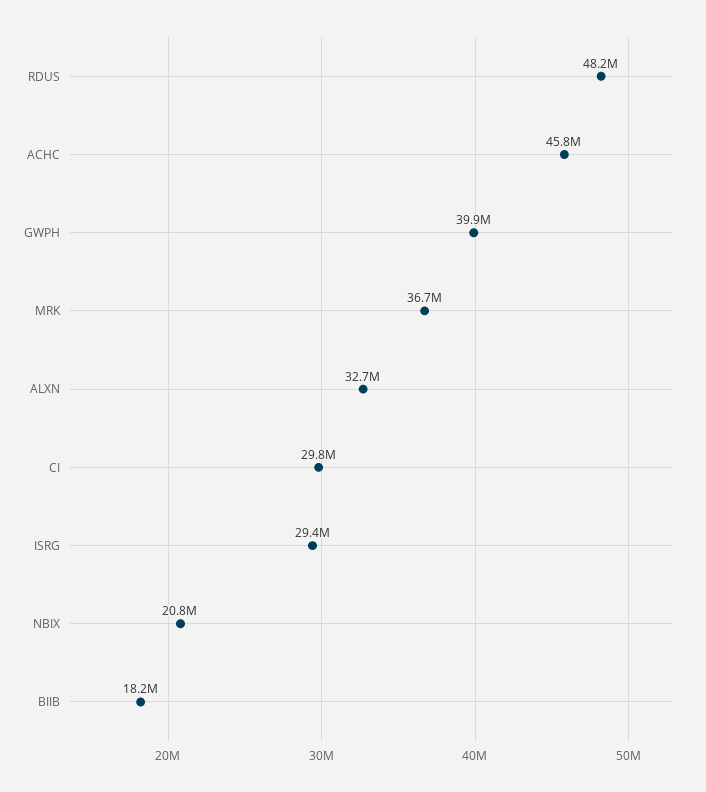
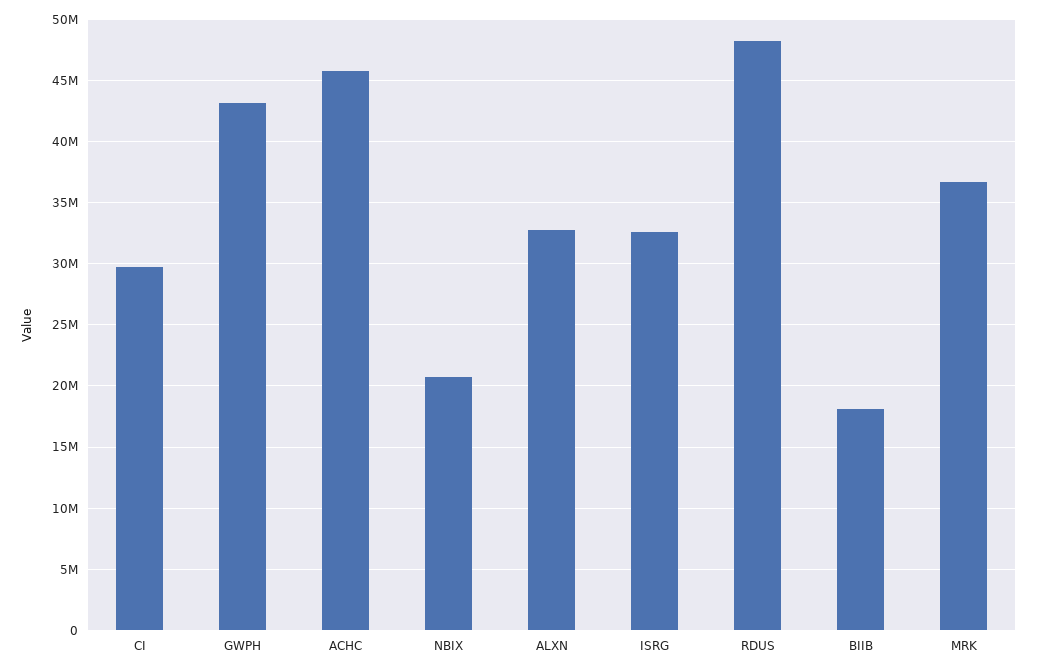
  {
    "RDUS": 48200000,
    "ACHC": 45800000,
-   "GWPH": 39900000,
+   "GWPH": 43000000,
    "MRK": 36700000,
    "ALXN": 32700000,
    "CI": 29800000,
-   "ISRG": 29400000,
+   "ISRG": 32500000,
    "NBIX": 20800000,
    "BIIB": 18200000
  }

